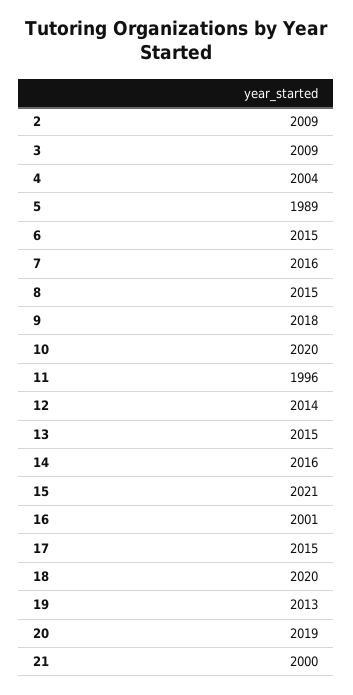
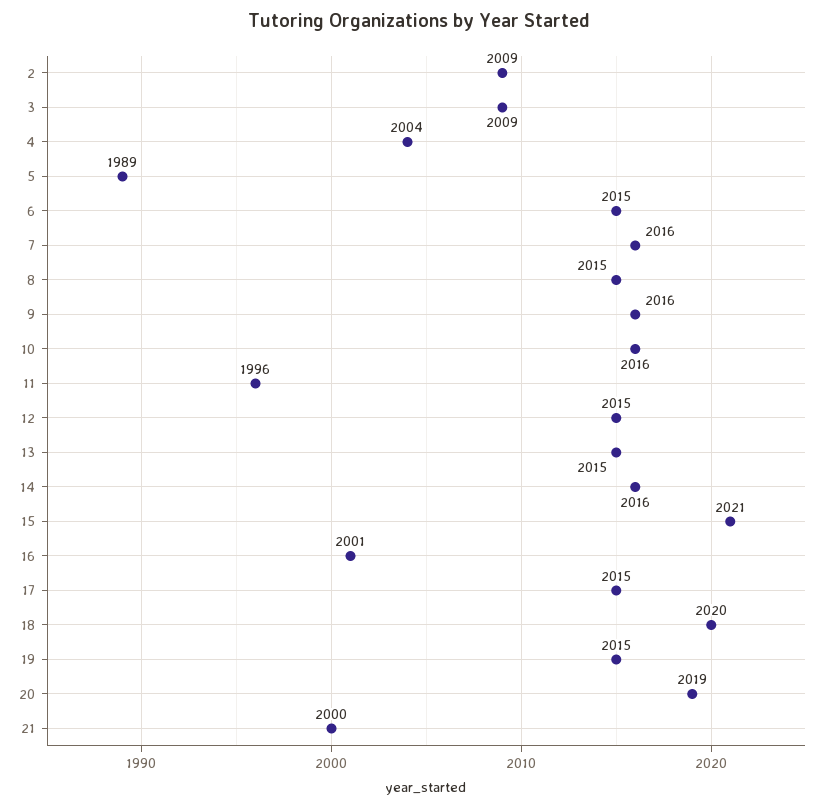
  {
    "2": 2009,
    "3": 2009,
    "4": 2004,
    "5": 1989,
    "6": 2015,
    "7": 2016,
    "8": 2015,
-   "9": 2018,
+   "9": 2016,
-   "10": 2020,
+   "10": 2016,
    "11": 1996,
-   "12": 2014,
+   "12": 2015,
    "13": 2015,
    "14": 2016,
    "15": 2021,
    "16": 2001,
    "17": 2015,
    "18": 2020,
-   "19": 2013,
+   "19": 2015,
    "20": 2019,
    "21": 2000
  }

